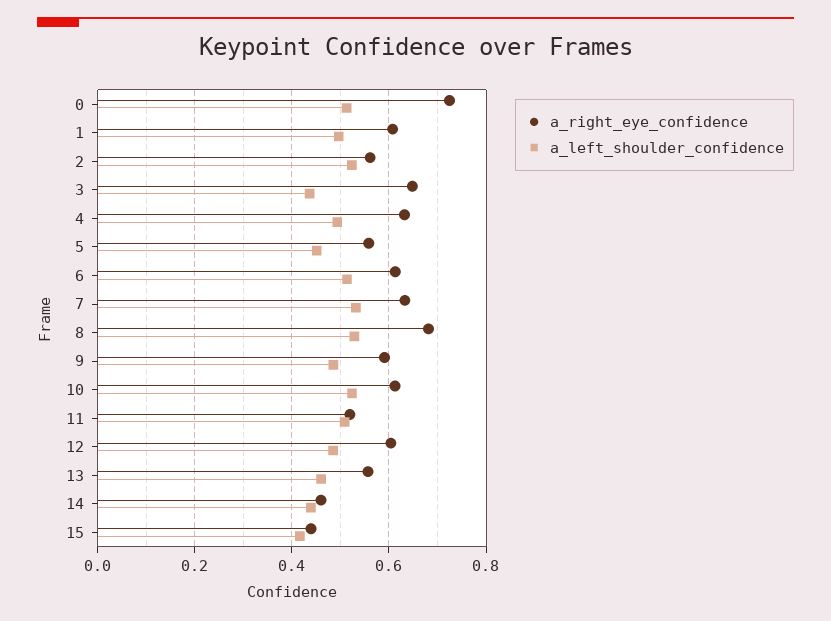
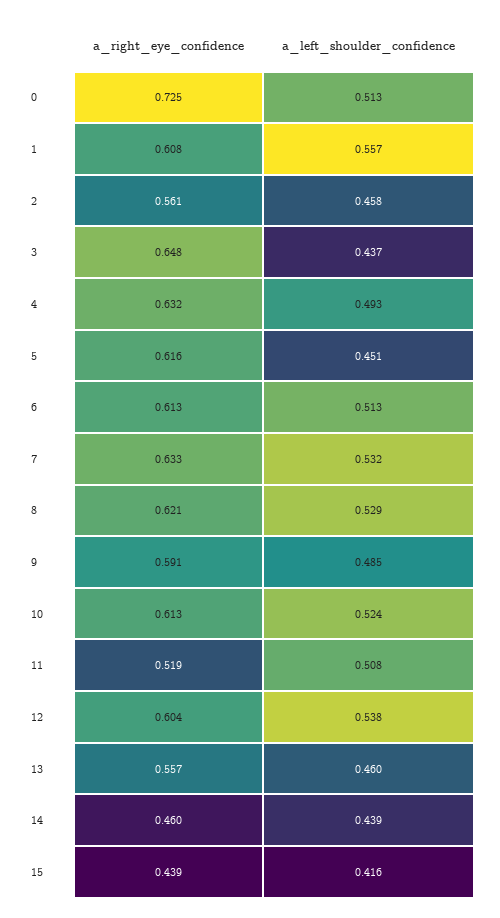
  {
    "a_right_eye_confidence": {
      "0": 0.725,
      "1": 0.608,
      "2": 0.561,
      "3": 0.648,
      "4": 0.632,
-     "5": 0.56,
+     "5": 0.616,
      "6": 0.613,
      "7": 0.633,
-     "8": 0.68,
+     "8": 0.621,
      "9": 0.591,
      "10": 0.613,
      "11": 0.519,
      "12": 0.604,
      "13": 0.557,
      "14": 0.46,
      "15": 0.439
    },
    "a_left_shoulder_confidence": {
      "0": 0.513,
-     "1": 0.5,
+     "1": 0.557,
-     "2": 0.52,
+     "2": 0.458,
      "3": 0.437,
      "4": 0.493,
      "5": 0.451,
      "6": 0.513,
      "7": 0.532,
      "8": 0.529,
      "9": 0.485,
      "10": 0.524,
      "11": 0.508,
-     "12": 0.48,
+     "12": 0.538,
      "13": 0.46,
      "14": 0.439,
      "15": 0.416
    }
  }

